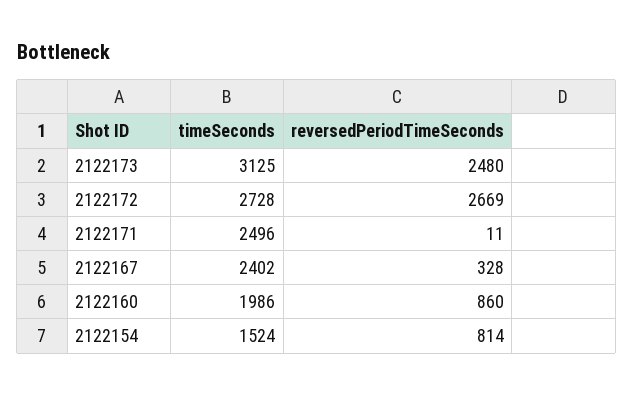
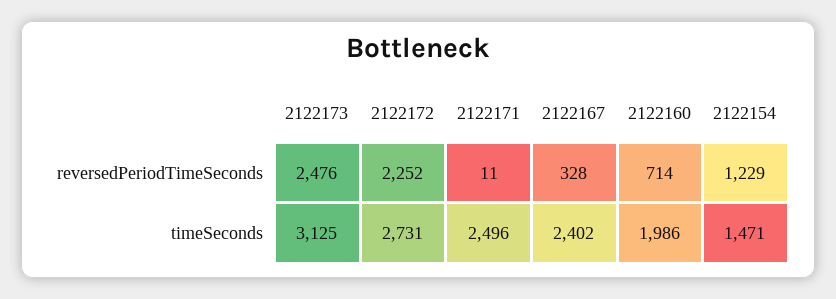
  {
    "timeSeconds": {
      "2122173": 3125,
-     "2122172": 2728,
+     "2122172": 2731,
      "2122171": 2496,
      "2122167": 2402,
      "2122160": 1986,
-     "2122154": 1524
+     "2122154": 1471
    },
    "reversedPeriodTimeSeconds": {
-     "2122173": 2480,
+     "2122173": 2476,
-     "2122172": 2669,
+     "2122172": 2252,
      "2122171": 11,
      "2122167": 328,
-     "2122160": 860,
+     "2122160": 714,
-     "2122154": 814
+     "2122154": 1229
    }
  }

